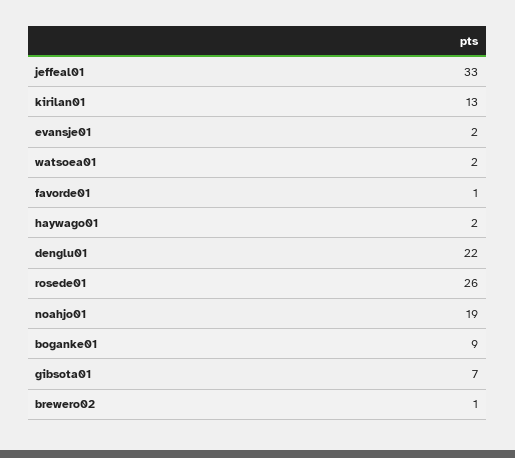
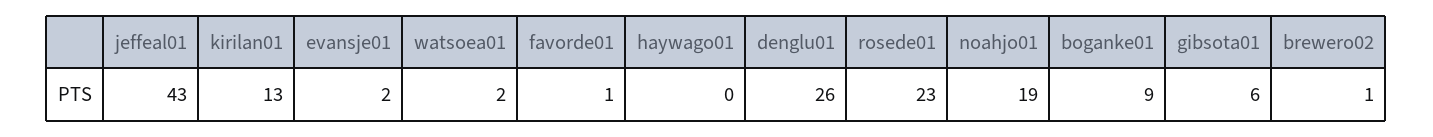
  {
-   "jeffeal01": 33,
+   "jeffeal01": 43,
    "kirilan01": 13,
    "evansje01": 2,
    "watsoea01": 2,
    "favorde01": 1,
-   "haywago01": 2,
+   "haywago01": 0,
-   "denglu01": 22,
+   "denglu01": 26,
-   "rosede01": 26,
+   "rosede01": 23,
    "noahjo01": 19,
    "boganke01": 9,
-   "gibsota01": 7,
+   "gibsota01": 6,
    "brewero02": 1
  }

